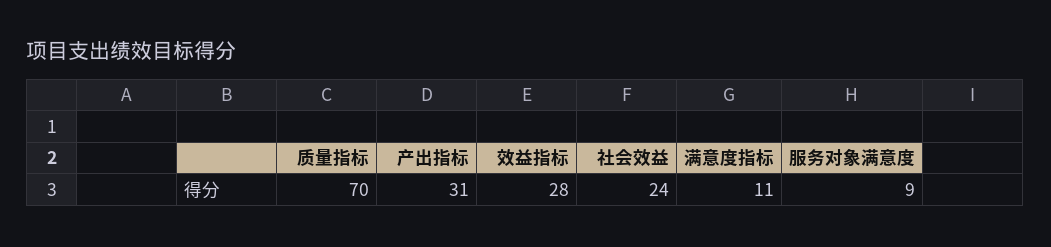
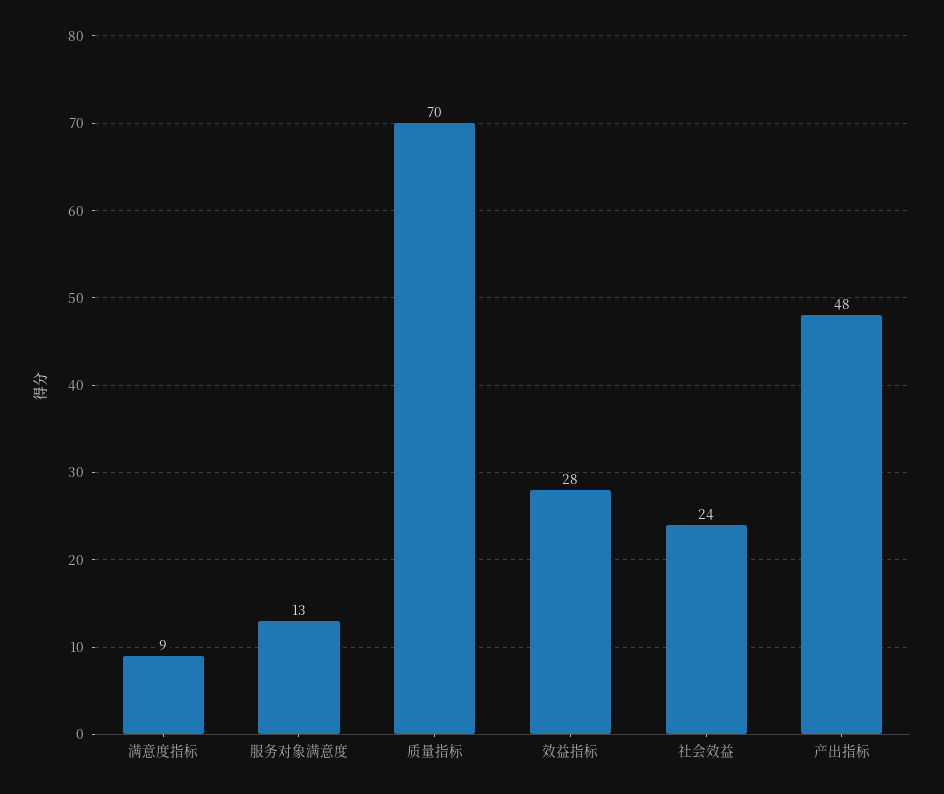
  {
    "质量指标": 70,
-   "产出指标": 31,
+   "产出指标": 48,
    "效益指标": 28,
    "社会效益": 24,
-   "满意度指标": 11,
+   "满意度指标": 9,
-   "服务对象满意度": 9
+   "服务对象满意度": 13
  }

